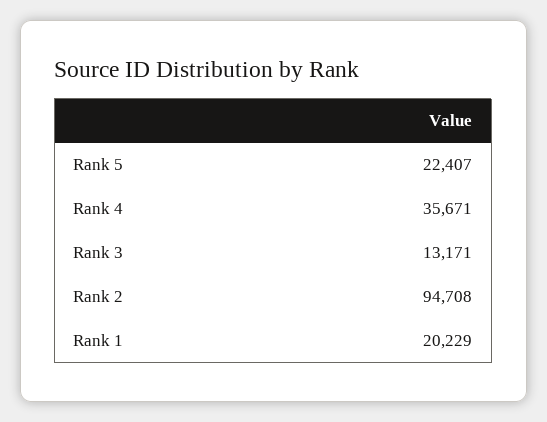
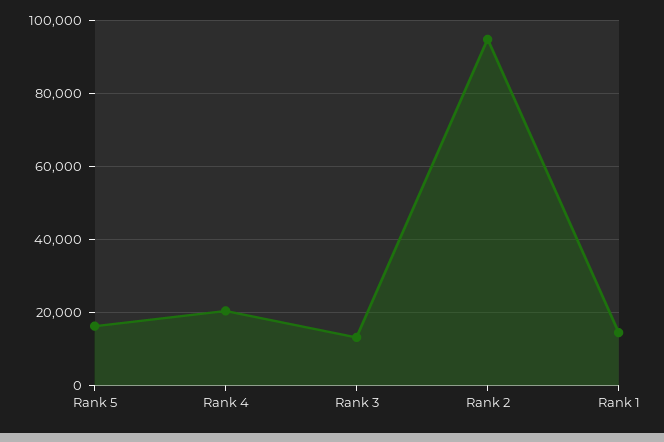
  {
-   "Rank 5": 22407,
+   "Rank 5": 16000,
-   "Rank 4": 35671,
+   "Rank 4": 20000,
    "Rank 3": 13171,
    "Rank 2": 94708,
-   "Rank 1": 20229
+   "Rank 1": 14000
  }

